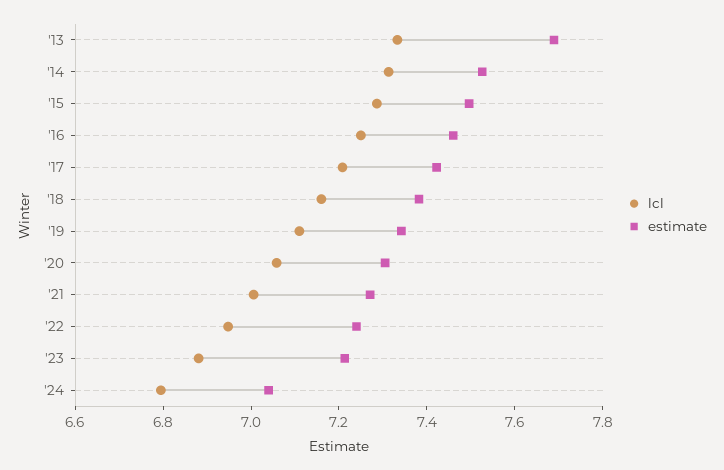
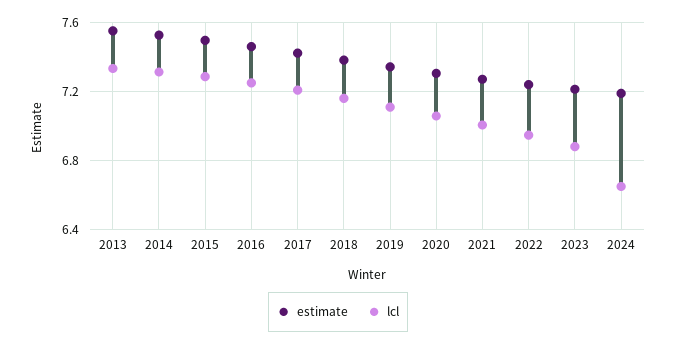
  {
    "lcl": {
      "'13": 7.35,
      "'14": 7.3,
      "'15": 7.3,
      "'16": 7.25,
      "'17": 7.2,
      "'18": 7.15,
      "'19": 7.1,
      "'20": 7.05,
      "'21": 7,
      "'22": 6.95,
      "'23": 6.9,
-     "'24": 6.8
+     "'24": 6.65
    },
    "estimate": {
-     "'13": 7.7,
+     "'13": 7.55,
      "'14": 7.55,
      "'15": 7.5,
      "'16": 7.45,
      "'17": 7.4,
      "'18": 7.4,
      "'19": 7.35,
      "'20": 7.3,
      "'21": 7.25,
      "'22": 7.25,
      "'23": 7.2,
-     "'24": 7.05
+     "'24": 7.2
    }
  }

